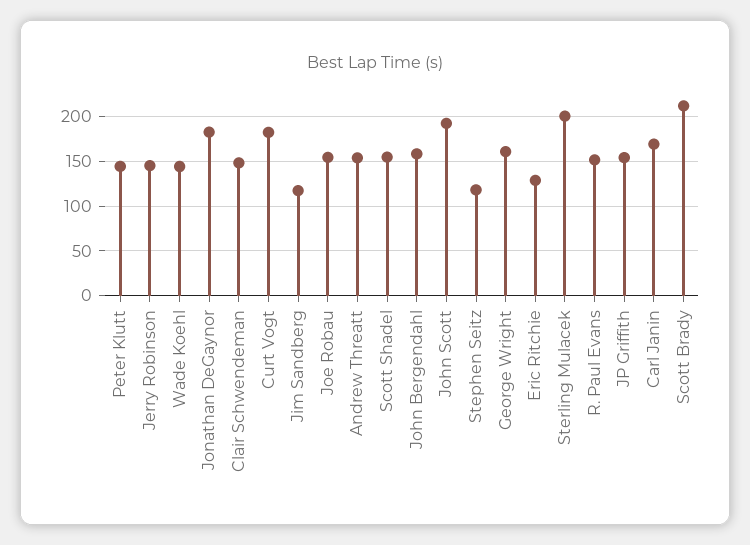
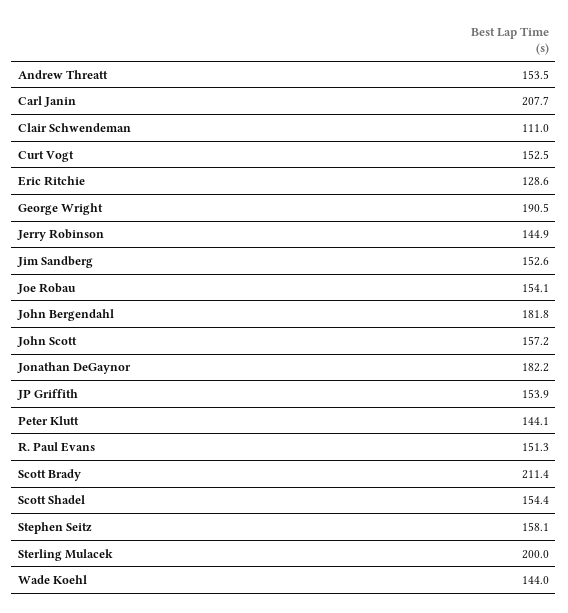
  {
    "Peter Klutt": 144.1,
    "Jerry Robinson": 144.9,
    "Wade Koehl": 144,
    "Jonathan DeGaynor": 182.2,
-   "Clair Schwendeman": 150,
+   "Clair Schwendeman": 111,
-   "Curt Vogt": 180,
+   "Curt Vogt": 152.5,
-   "Jim Sandberg": 120,
+   "Jim Sandberg": 152.6,
    "Joe Robau": 154.1,
    "Andrew Threatt": 153.5,
    "Scott Shadel": 154.4,
-   "John Bergendahl": 160,
+   "John Bergendahl": 181.8,
-   "John Scott": 190,
+   "John Scott": 157.2,
-   "Stephen Seitz": 120,
+   "Stephen Seitz": 158.1,
-   "George Wright": 160,
+   "George Wright": 190.5,
    "Eric Ritchie": 128.6,
    "Sterling Mulacek": 200,
    "R. Paul Evans": 151.3,
    "JP Griffith": 153.9,
-   "Carl Janin": 170,
+   "Carl Janin": 207.7,
    "Scott Brady": 211.4
  }

